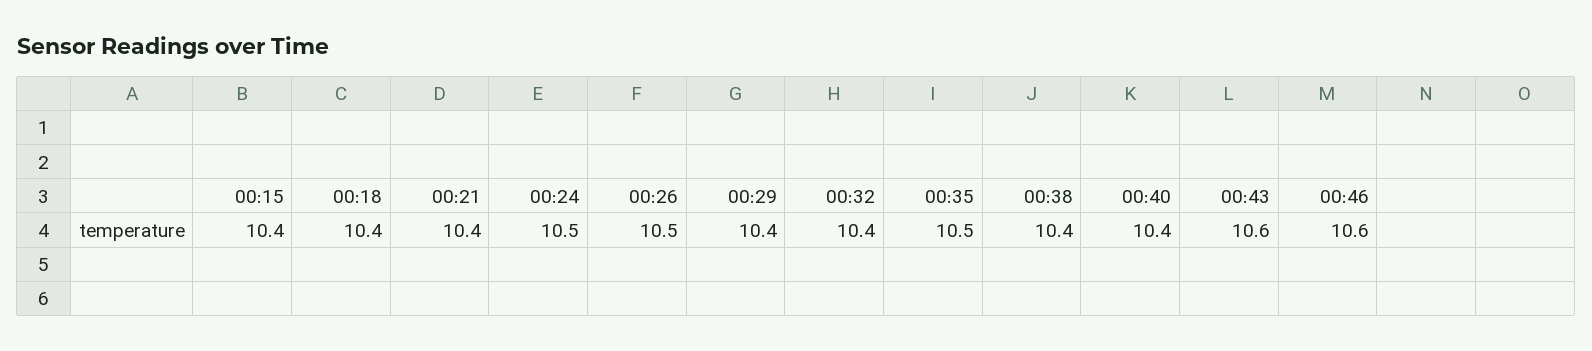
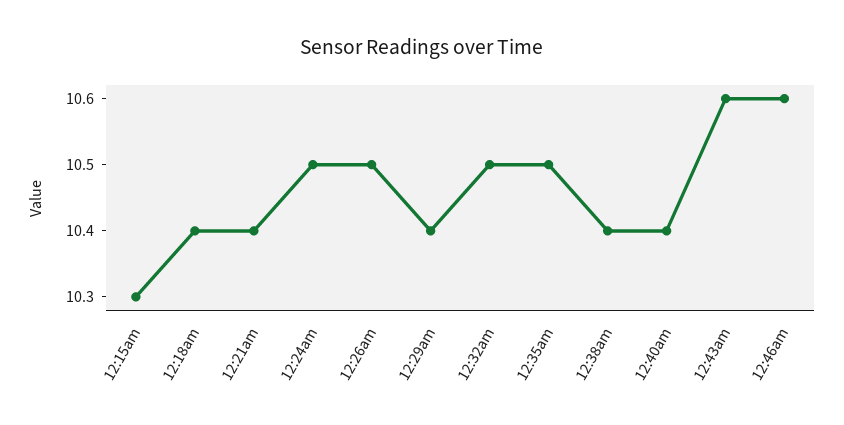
  {
-   "00:15": 10.4,
+   "00:15": 10.3,
    "00:18": 10.4,
    "00:21": 10.4,
    "00:24": 10.5,
    "00:26": 10.5,
    "00:29": 10.4,
-   "00:32": 10.4,
+   "00:32": 10.5,
    "00:35": 10.5,
    "00:38": 10.4,
    "00:40": 10.4,
    "00:43": 10.6,
    "00:46": 10.6
  }

